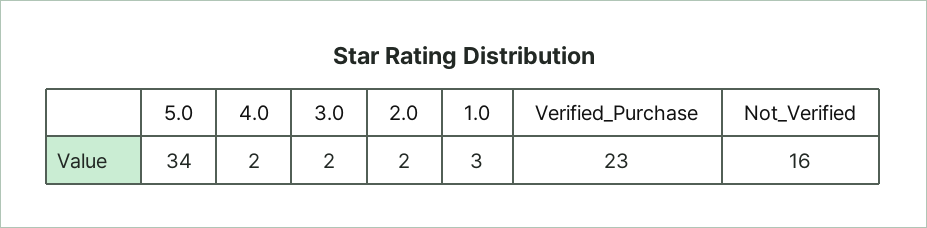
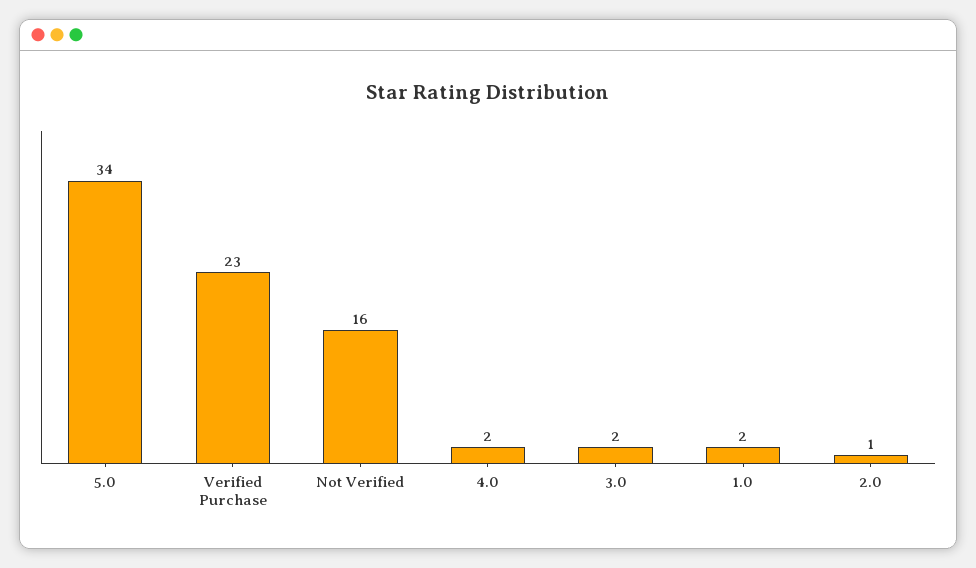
  {
    "5.0": 34,
    "4.0": 2,
    "3.0": 2,
-   "2.0": 2,
+   "2.0": 1,
-   "1.0": 3,
+   "1.0": 2,
    "Verified_Purchase": 23,
    "Not_Verified": 16
  }

